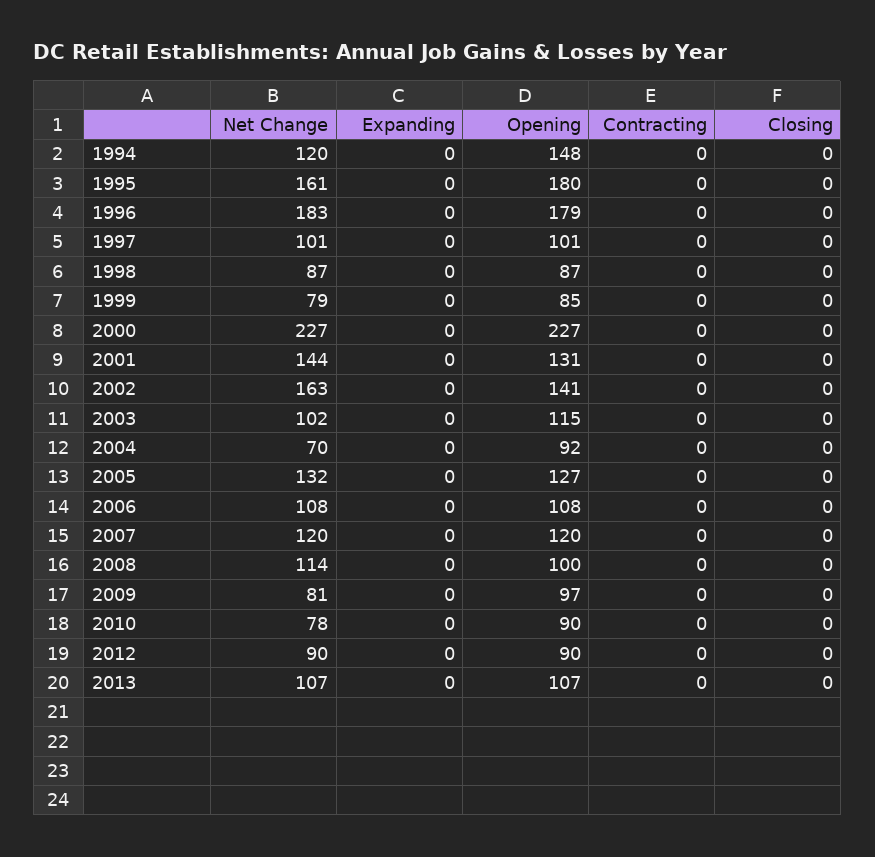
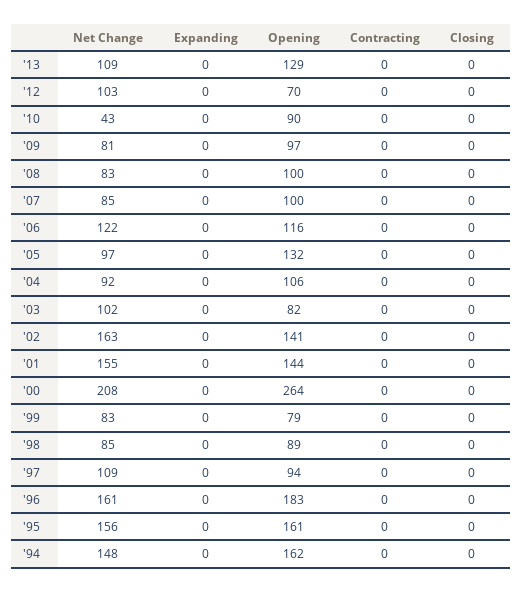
  {
    "Net Change": {
-     "1994": 120,
+     "1994": 148,
-     "1995": 161,
+     "1995": 156,
-     "1996": 183,
+     "1996": 161,
-     "1997": 101,
+     "1997": 109,
-     "1998": 87,
+     "1998": 85,
-     "1999": 79,
+     "1999": 83,
-     "2000": 227,
+     "2000": 208,
-     "2001": 144,
+     "2001": 155,
      "2002": 163,
      "2003": 102,
-     "2004": 70,
+     "2004": 92,
-     "2005": 132,
+     "2005": 97,
-     "2006": 108,
+     "2006": 122,
-     "2007": 120,
+     "2007": 85,
-     "2008": 114,
+     "2008": 83,
      "2009": 81,
-     "2010": 78,
+     "2010": 43,
-     "2012": 90,
+     "2012": 103,
-     "2013": 107
+     "2013": 109
    },
    "Expanding": {
      "1994": 0,
      "1995": 0,
      "1996": 0,
      "1997": 0,
      "1998": 0,
      "1999": 0,
      "2000": 0,
      "2001": 0,
      "2002": 0,
      "2003": 0,
      "2004": 0,
      "2005": 0,
      "2006": 0,
      "2007": 0,
      "2008": 0,
      "2009": 0,
      "2010": 0,
      "2012": 0,
      "2013": 0
    },
    "Opening": {
-     "1994": 148,
+     "1994": 162,
-     "1995": 180,
+     "1995": 161,
-     "1996": 179,
+     "1996": 183,
-     "1997": 101,
+     "1997": 94,
-     "1998": 87,
+     "1998": 89,
-     "1999": 85,
+     "1999": 79,
-     "2000": 227,
+     "2000": 264,
-     "2001": 131,
+     "2001": 144,
      "2002": 141,
-     "2003": 115,
+     "2003": 82,
-     "2004": 92,
+     "2004": 106,
-     "2005": 127,
+     "2005": 132,
-     "2006": 108,
+     "2006": 116,
-     "2007": 120,
+     "2007": 100,
      "2008": 100,
      "2009": 97,
      "2010": 90,
-     "2012": 90,
+     "2012": 70,
-     "2013": 107
+     "2013": 129
    },
    "Contracting": {
      "1994": 0,
      "1995": 0,
      "1996": 0,
      "1997": 0,
      "1998": 0,
      "1999": 0,
      "2000": 0,
      "2001": 0,
      "2002": 0,
      "2003": 0,
      "2004": 0,
      "2005": 0,
      "2006": 0,
      "2007": 0,
      "2008": 0,
      "2009": 0,
      "2010": 0,
      "2012": 0,
      "2013": 0
    },
    "Closing": {
      "1994": 0,
      "1995": 0,
      "1996": 0,
      "1997": 0,
      "1998": 0,
      "1999": 0,
      "2000": 0,
      "2001": 0,
      "2002": 0,
      "2003": 0,
      "2004": 0,
      "2005": 0,
      "2006": 0,
      "2007": 0,
      "2008": 0,
      "2009": 0,
      "2010": 0,
      "2012": 0,
      "2013": 0
    }
  }

